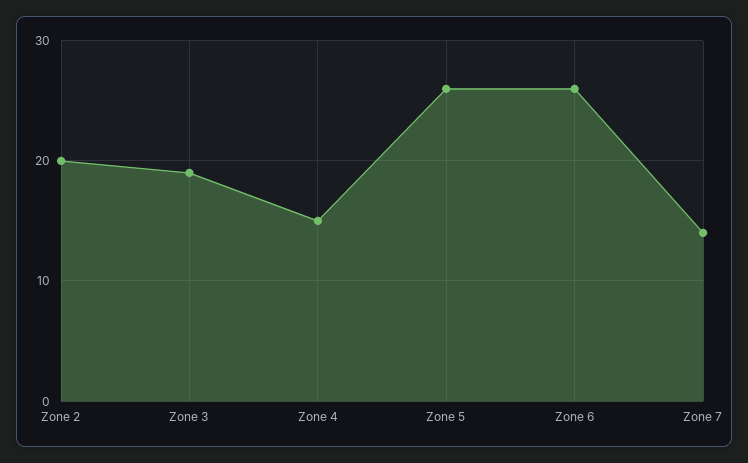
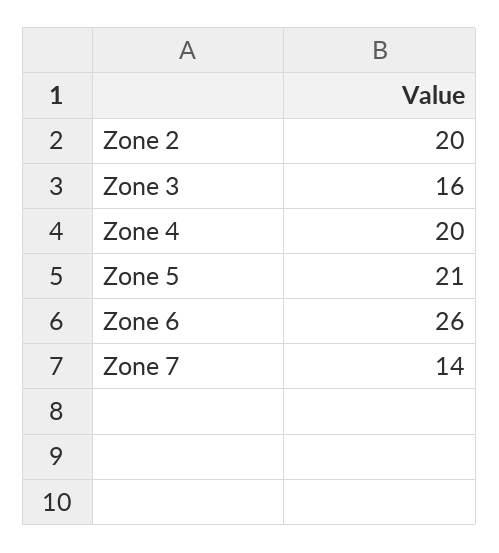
  {
    "Zone 2": 20,
-   "Zone 3": 19,
+   "Zone 3": 16,
-   "Zone 4": 15,
+   "Zone 4": 20,
-   "Zone 5": 26,
+   "Zone 5": 21,
    "Zone 6": 26,
    "Zone 7": 14
  }

